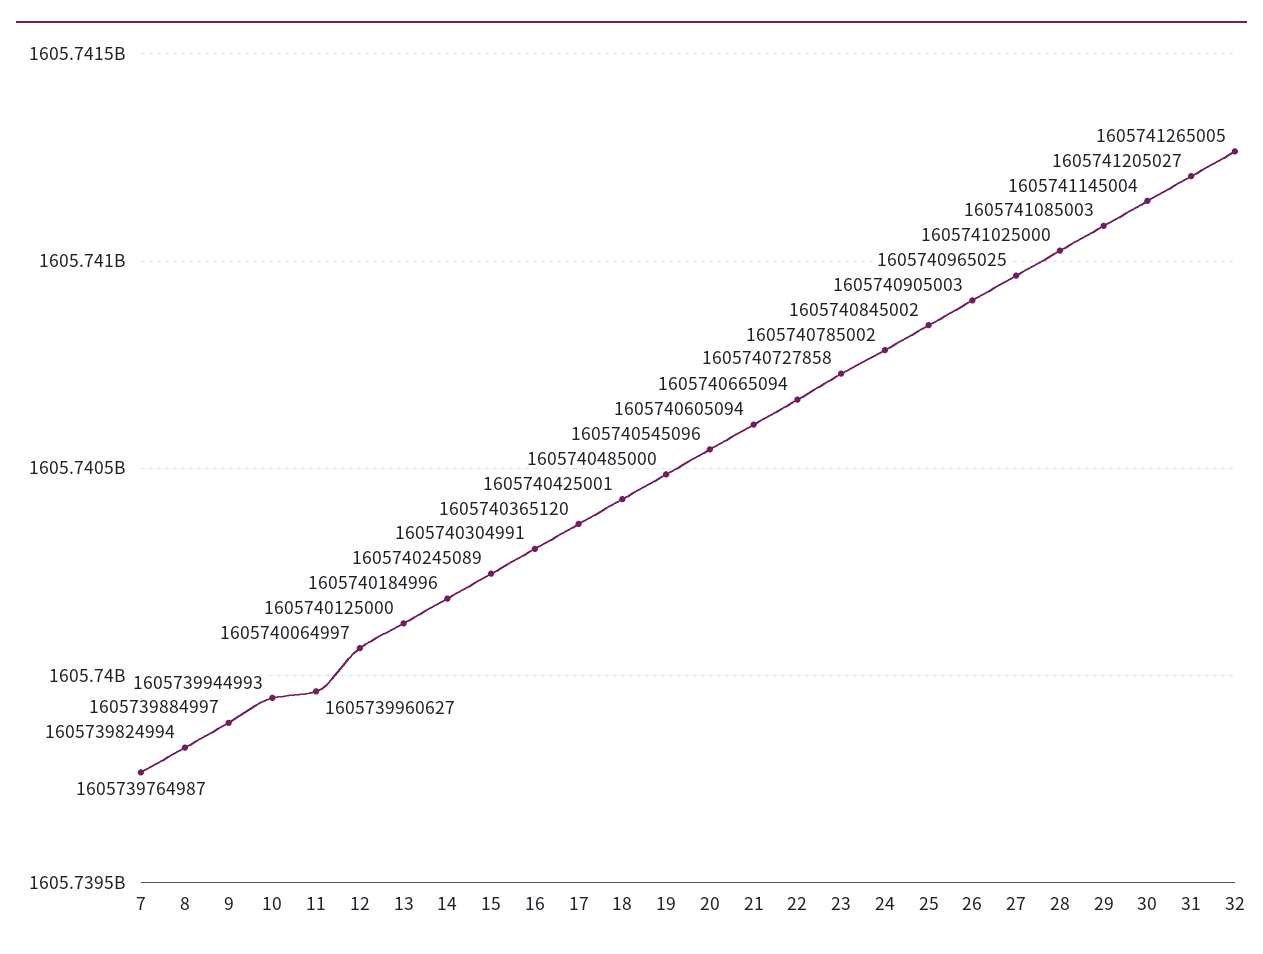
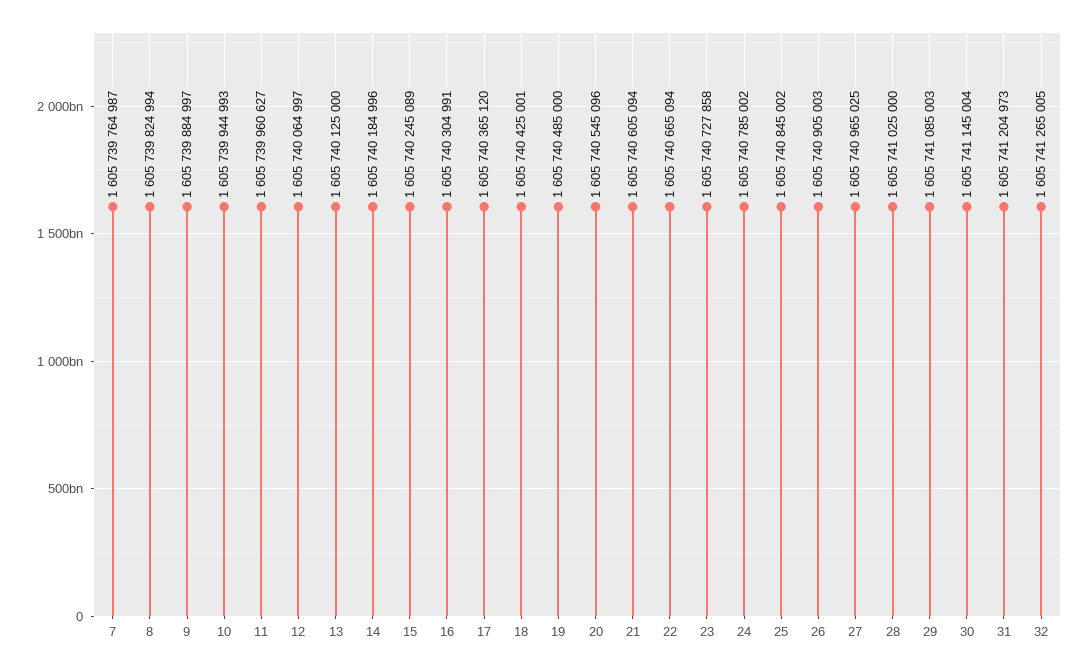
  {
    "7": 1605739764987,
    "8": 1605739824994,
    "9": 1605739884997,
    "10": 1605739944993,
    "11": 1605739960627,
    "12": 1605740064997,
    "13": 1605740125000,
    "14": 1605740184996,
    "15": 1605740245089,
    "16": 1605740304991,
    "17": 1605740365120,
    "18": 1605740425001,
    "19": 1605740485000,
    "20": 1605740545096,
    "21": 1605740605094,
    "22": 1605740665094,
    "23": 1605740727858,
    "24": 1605740785002,
    "25": 1605740845002,
    "26": 1605740905003,
    "27": 1605740965025,
    "28": 1605741025000,
    "29": 1605741085003,
    "30": 1605741145004,
-   "31": 1605741205027,
+   "31": 1605741204973,
    "32": 1605741265005
  }

